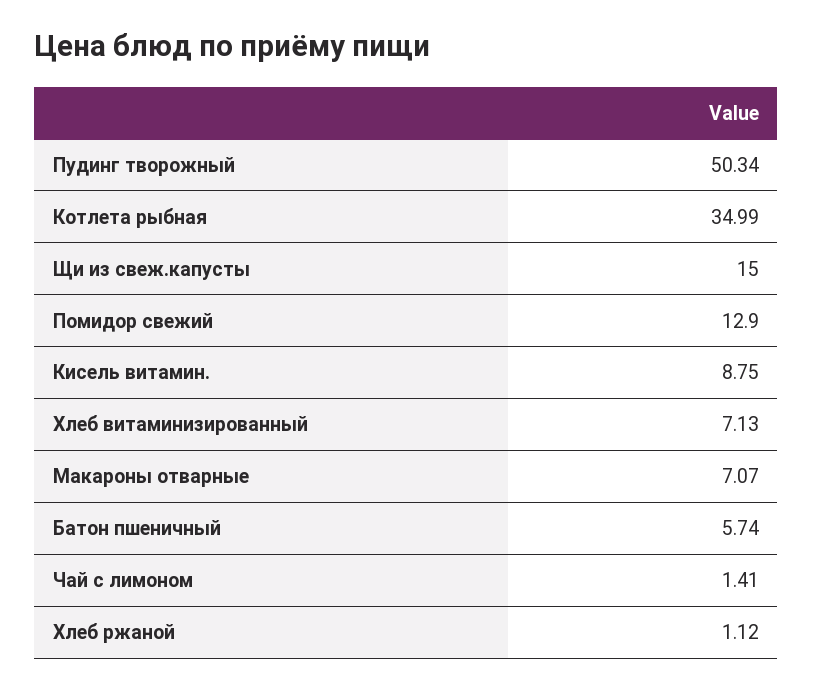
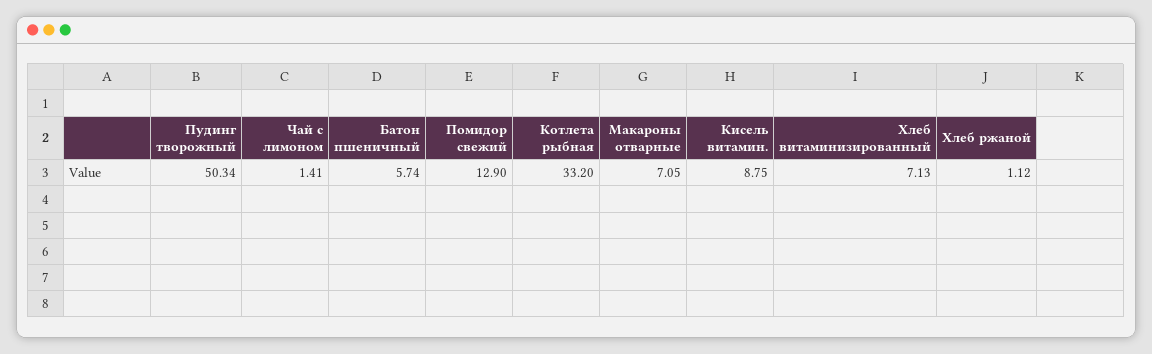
  {
    "Пудинг творожный": 50.34,
-   "Котлета рыбная": 34.99,
+   "Котлета рыбная": 33.2,
-   "Щи из свеж.капусты": 15,
    "Помидор свежий": 12.9,
    "Кисель витамин.": 8.75,
    "Хлеб витаминизированный": 7.13,
-   "Макароны отварные": 7.07,
+   "Макароны отварные": 7.05,
    "Батон пшеничный": 5.74,
    "Чай с лимоном": 1.41,
    "Хлеб ржаной": 1.12
  }

